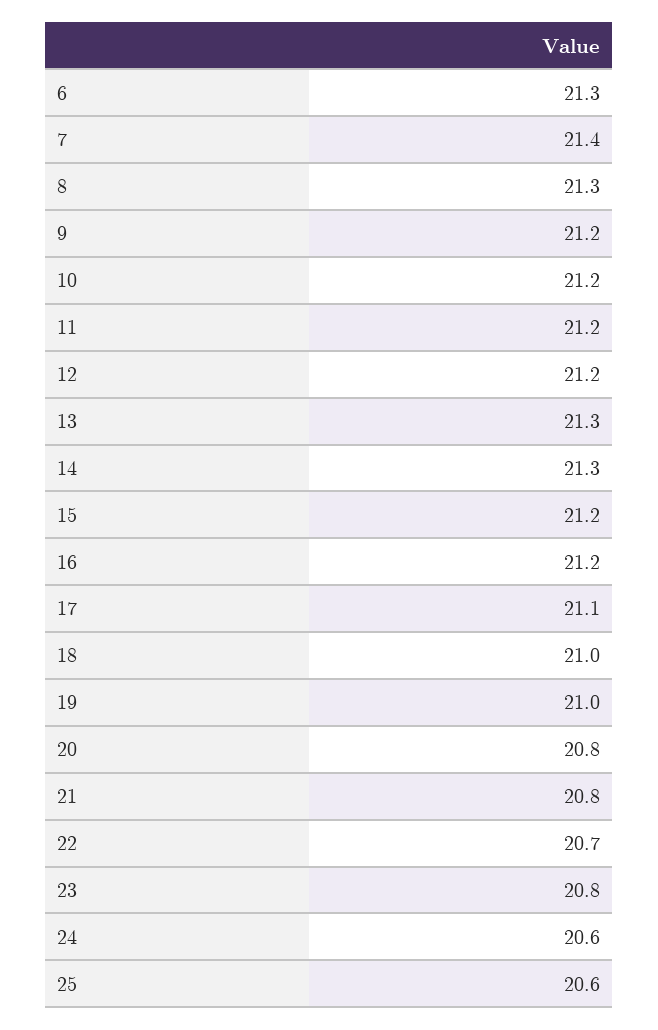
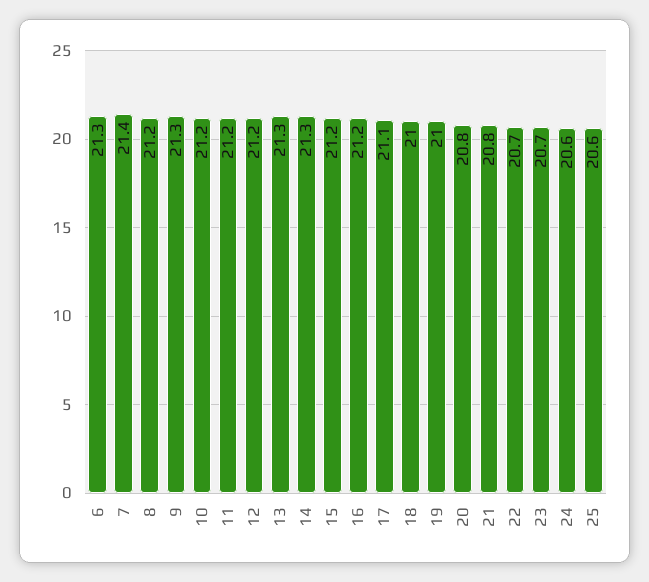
  {
    "6": 21.3,
    "7": 21.4,
-   "8": 21.3,
+   "8": 21.2,
-   "9": 21.2,
+   "9": 21.3,
    "10": 21.2,
    "11": 21.2,
    "12": 21.2,
    "13": 21.3,
    "14": 21.3,
    "15": 21.2,
    "16": 21.2,
    "17": 21.1,
    "18": 21,
    "19": 21,
    "20": 20.8,
    "21": 20.8,
    "22": 20.7,
-   "23": 20.8,
+   "23": 20.7,
    "24": 20.6,
    "25": 20.6
  }

